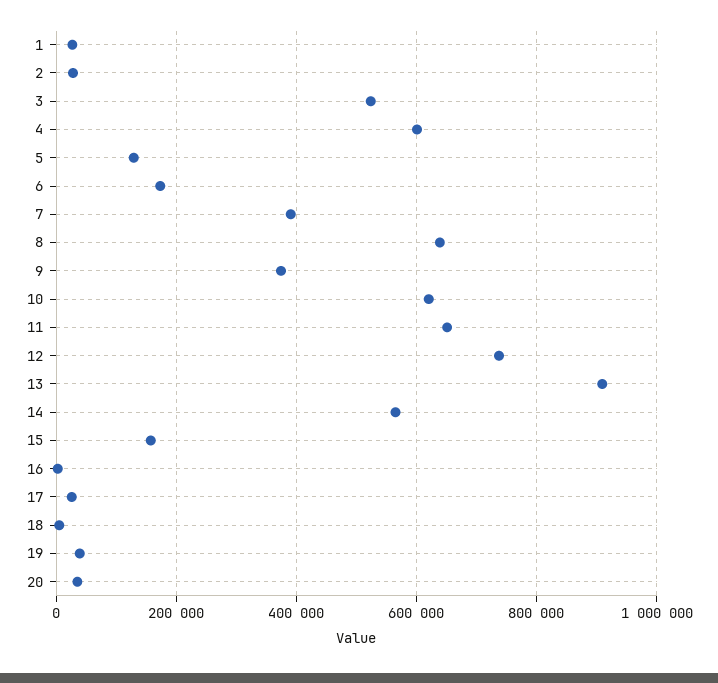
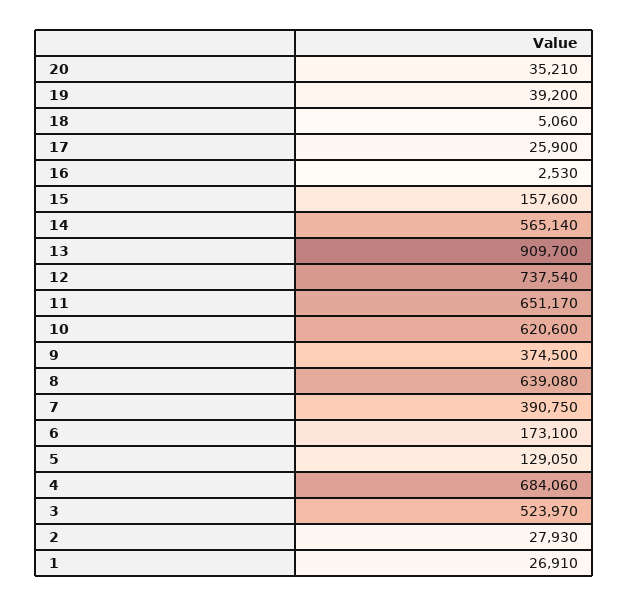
  {
    "1": 26910,
    "2": 27930,
    "3": 523970,
-   "4": 600000,
+   "4": 684060,
    "5": 129050,
    "6": 173100,
    "7": 390750,
    "8": 639080,
    "9": 374500,
    "10": 620600,
    "11": 651170,
    "12": 737540,
    "13": 909700,
    "14": 565140,
    "15": 157600,
    "16": 2530,
    "17": 25900,
    "18": 5060,
    "19": 39200,
    "20": 35210
  }

